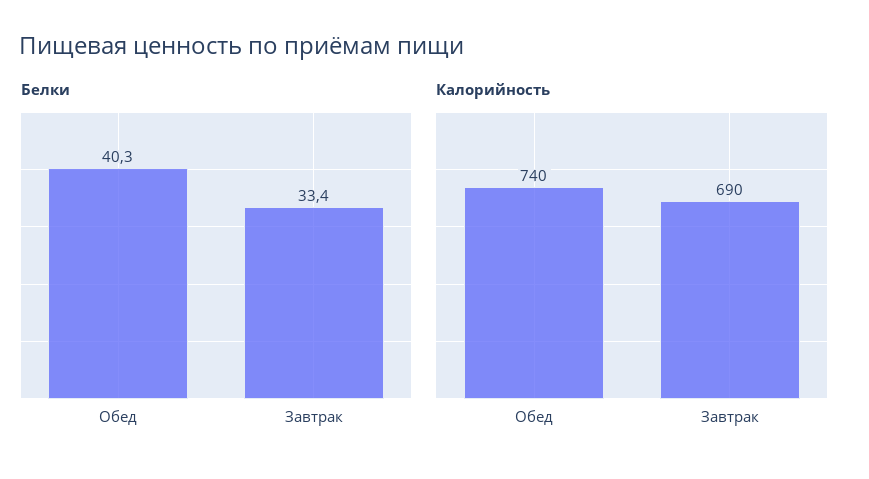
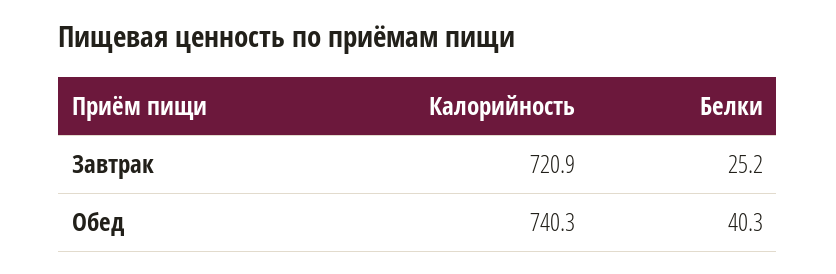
  {
    "Белки": {
      "Обед": 40.3,
-     "Завтрак": 33.4
+     "Завтрак": 25.2
    },
    "Калорийность": {
      "Обед": 740.3,
-     "Завтрак": 690
+     "Завтрак": 720.9
    }
  }

